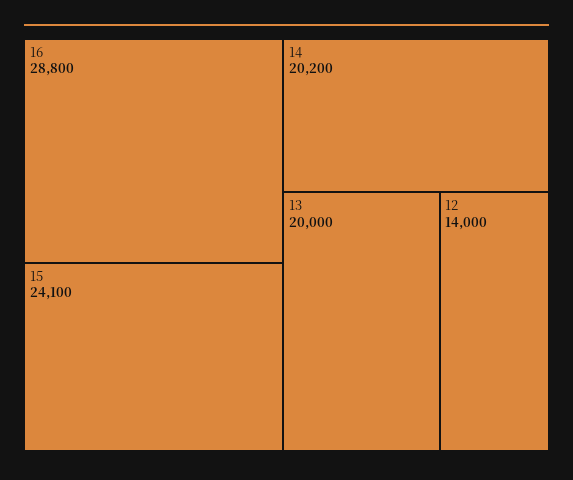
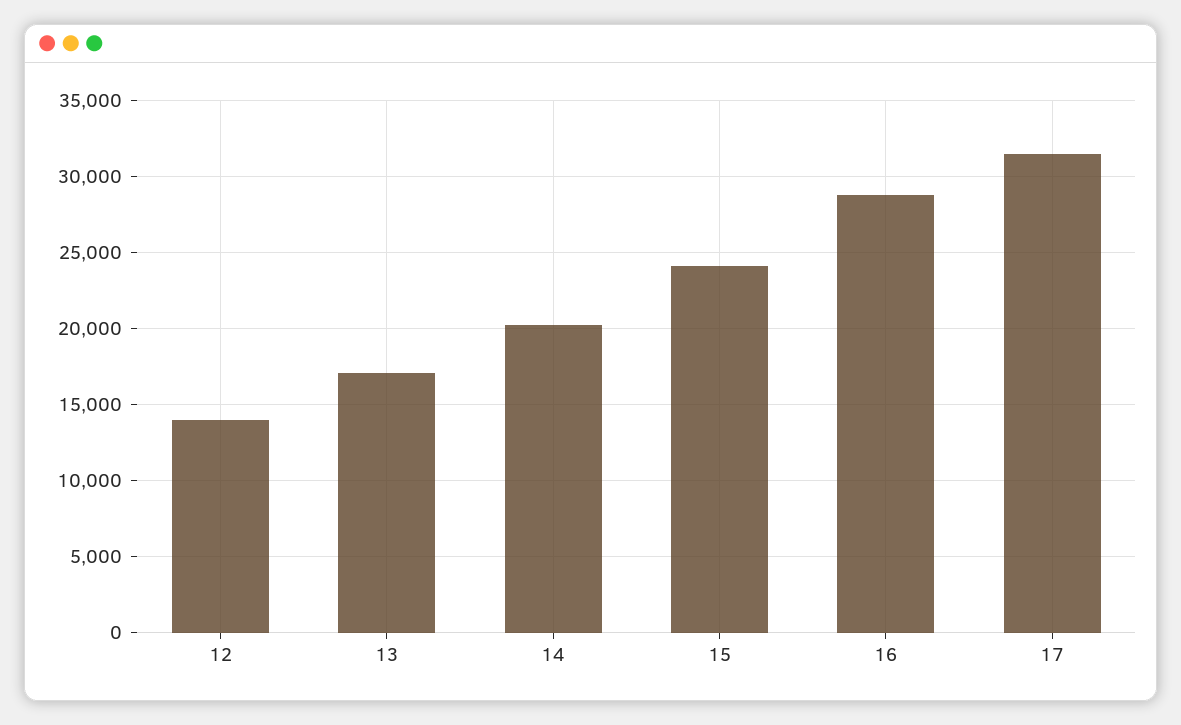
  {
    "16": 28800,
    "15": 24100,
    "14": 20200,
-   "13": 20000,
+   "13": 17000,
-   "12": 14000
+   "12": 14000,
+   "17": 31500
  }

